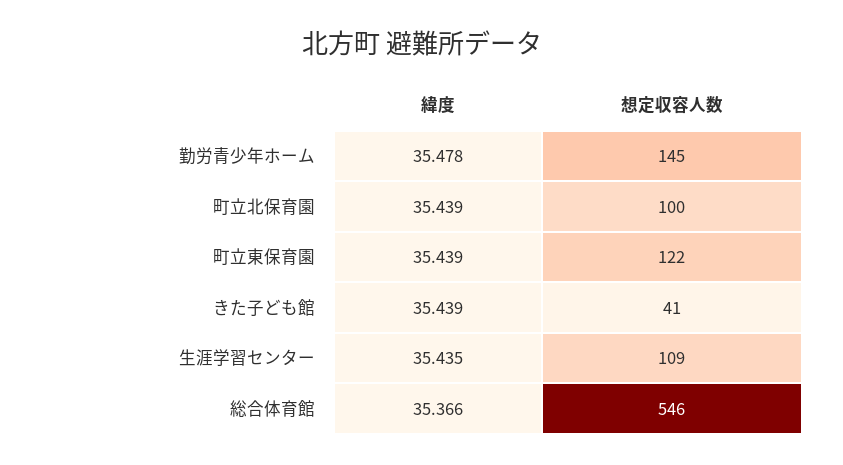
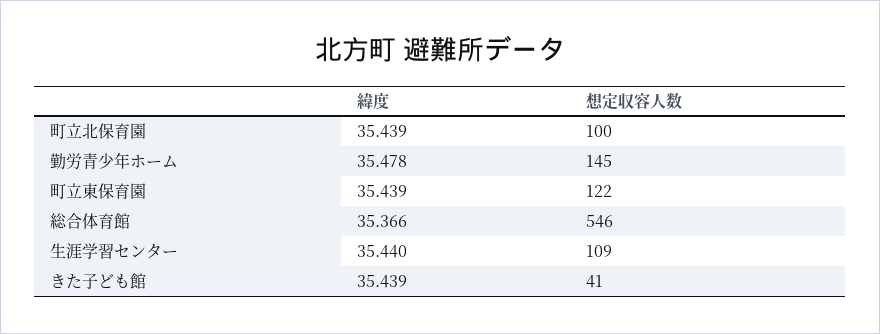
  {
    "緯度": {
      "勤労青少年ホーム": 35.478,
      "町立北保育園": 35.439,
      "町立東保育園": 35.439,
      "きた子ども館": 35.439,
-     "生涯学習センター": 35.435,
+     "生涯学習センター": 35.44,
      "総合体育館": 35.366
    },
    "想定収容人数": {
      "勤労青少年ホーム": 145,
      "町立北保育園": 100,
      "町立東保育園": 122,
      "きた子ども館": 41,
      "生涯学習センター": 109,
      "総合体育館": 546
    }
  }

